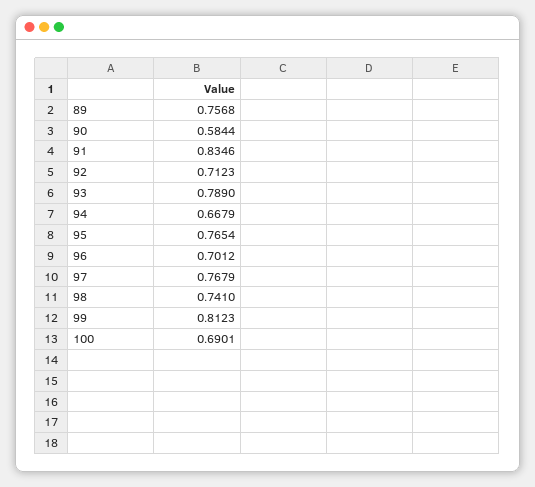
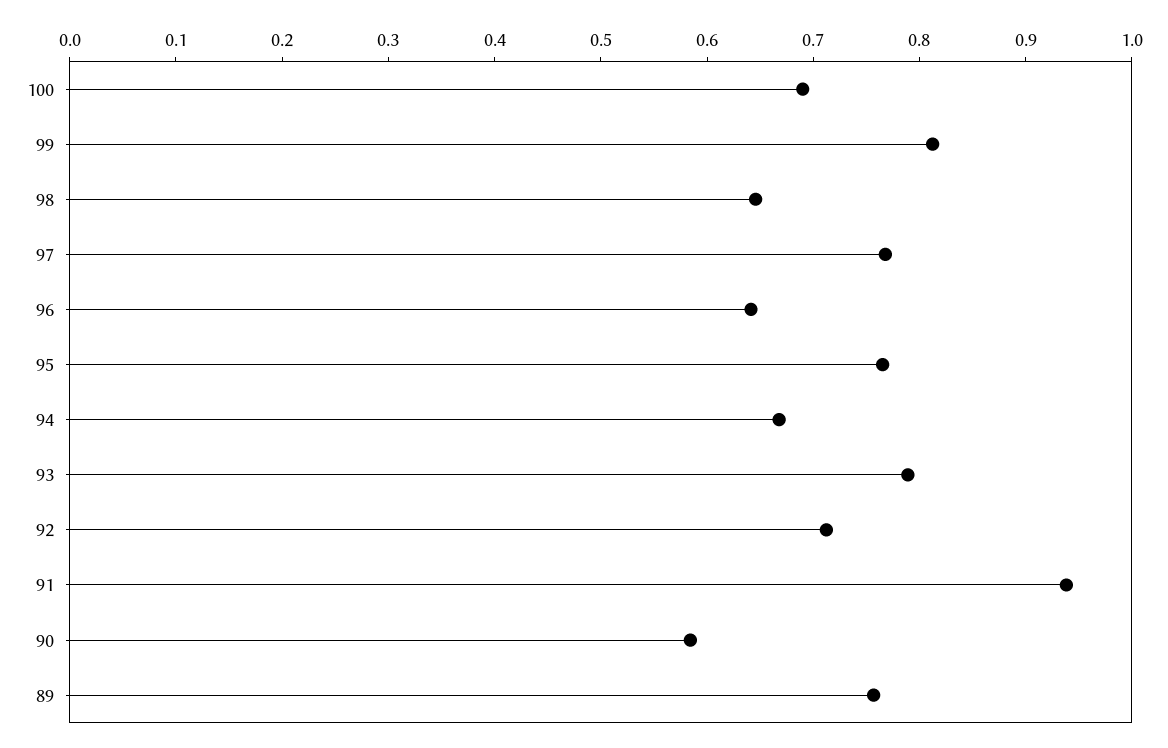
  {
    "89": 0.7568,
    "90": 0.5844,
-   "91": 0.8346,
+   "91": 0.94,
    "92": 0.7123,
    "93": 0.789,
    "94": 0.6679,
    "95": 0.7654,
-   "96": 0.7012,
+   "96": 0.64,
    "97": 0.7679,
-   "98": 0.741,
+   "98": 0.64,
    "99": 0.8123,
    "100": 0.6901
  }

